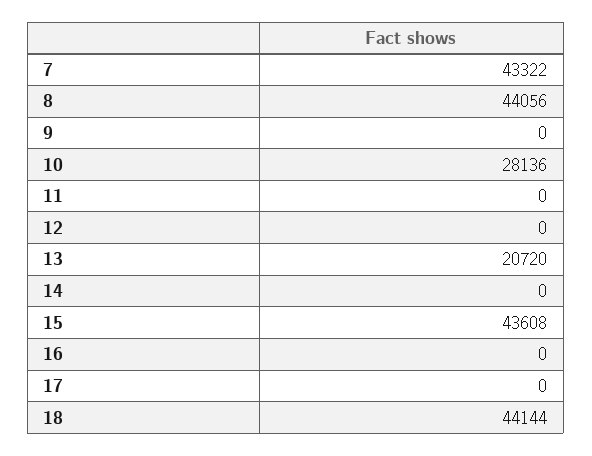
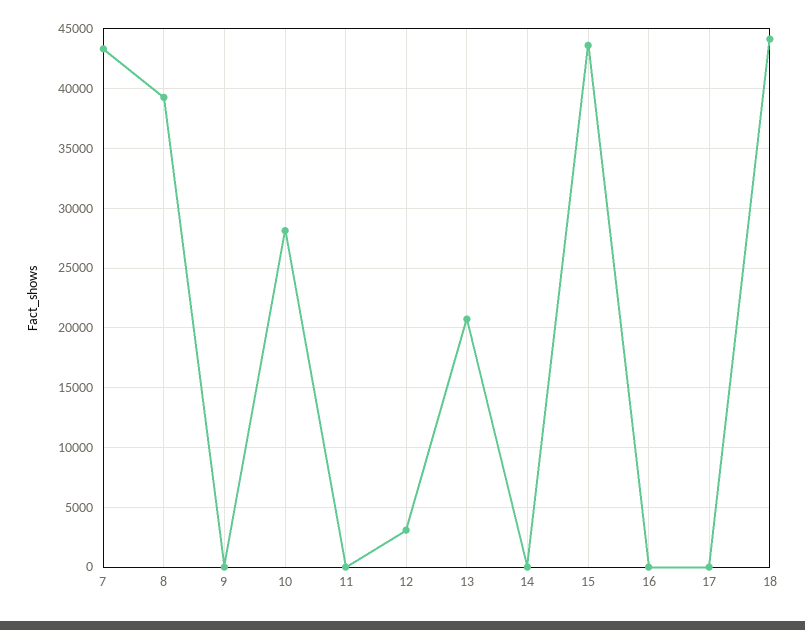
  {
    "7": 43322,
-   "8": 44056,
+   "8": 39000,
    "9": 0,
    "10": 28136,
    "11": 0,
-   "12": 0,
+   "12": 3000,
    "13": 20720,
    "14": 0,
    "15": 43608,
    "16": 0,
    "17": 0,
    "18": 44144
  }

